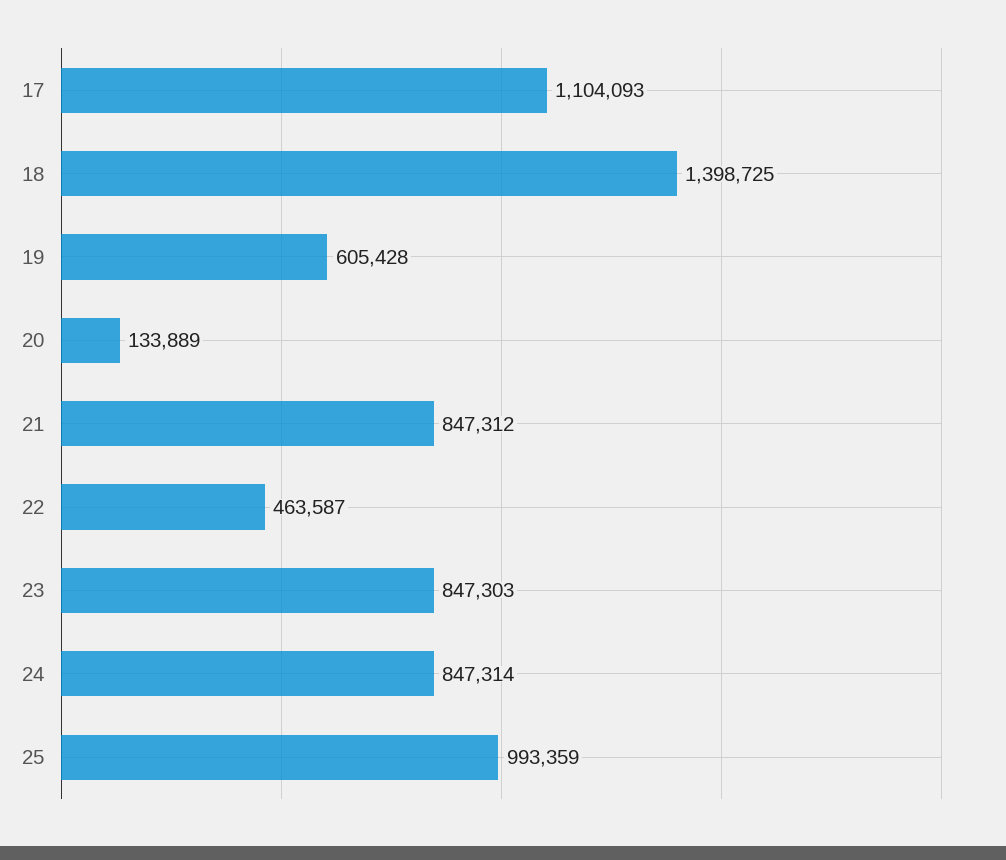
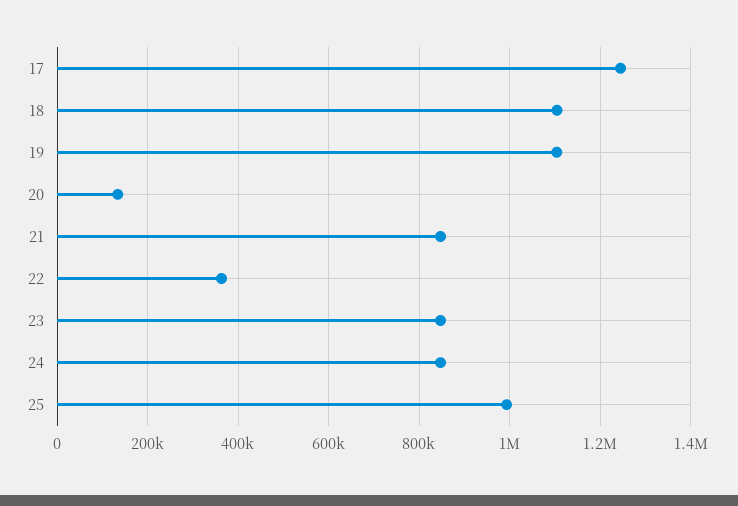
  {
-   "17": 1104093,
+   "17": 1240000,
-   "18": 1398725,
+   "18": 1100000,
-   "19": 605428,
+   "19": 1100000,
    "20": 133889,
    "21": 847312,
-   "22": 463587,
+   "22": 360000,
    "23": 847303,
    "24": 847314,
    "25": 993359
  }

